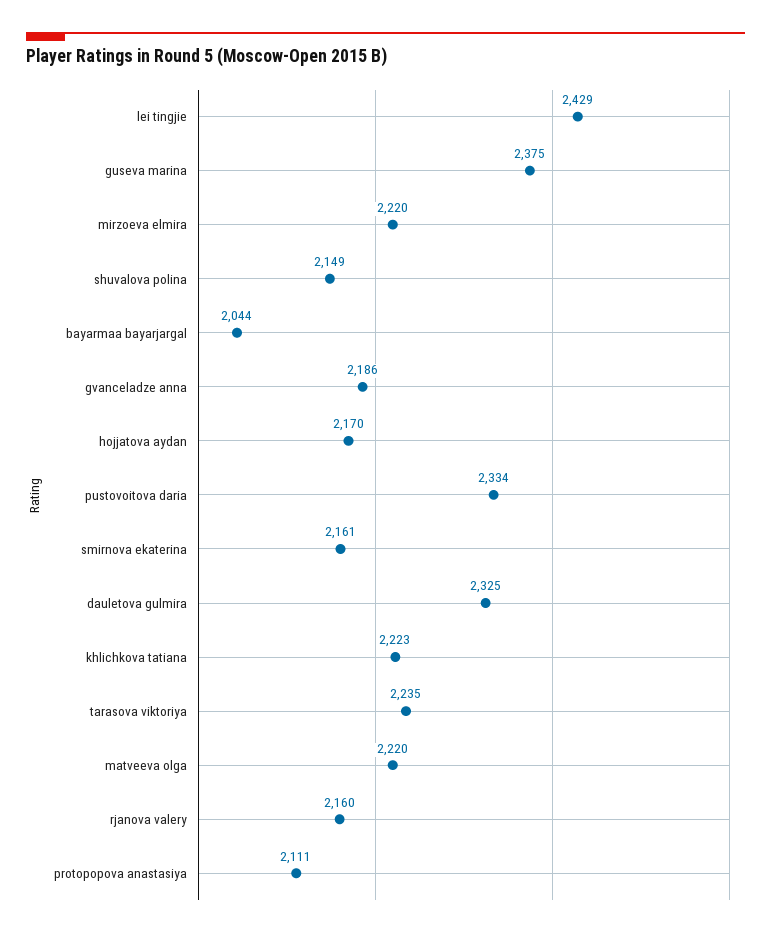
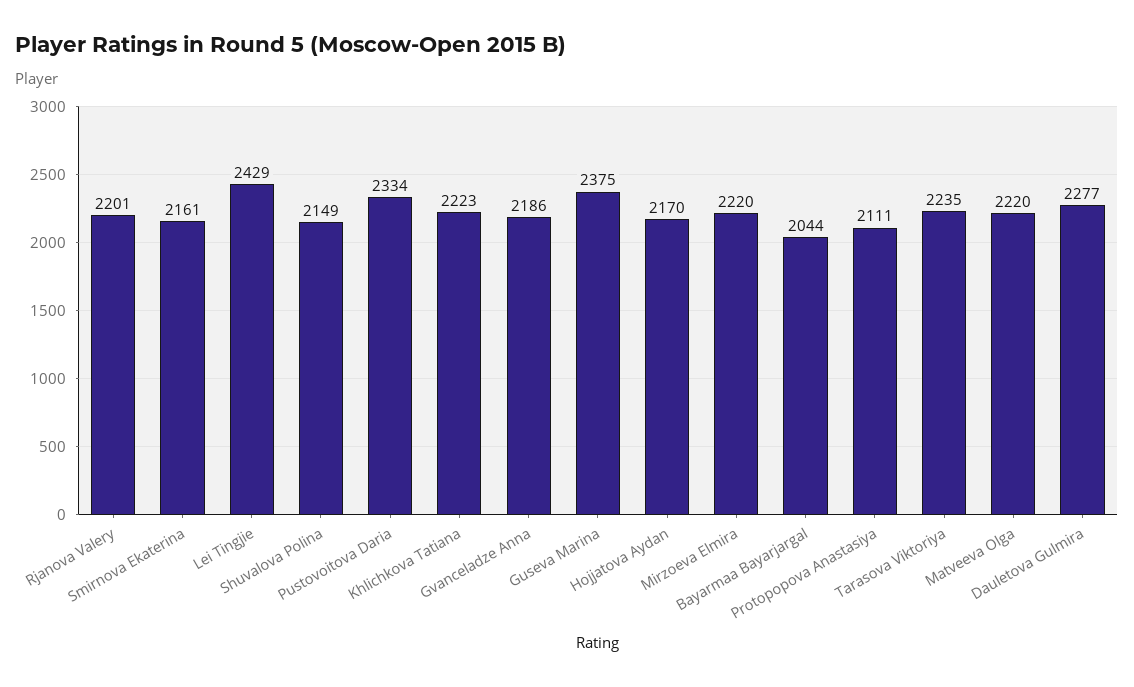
  {
    "lei tingjie": 2429,
    "guseva marina": 2375,
    "mirzoeva elmira": 2220,
    "shuvalova polina": 2149,
    "bayarmaa bayarjargal": 2044,
    "gvanceladze anna": 2186,
    "hojjatova aydan": 2170,
    "pustovoitova daria": 2334,
    "smirnova ekaterina": 2161,
-   "dauletova gulmira": 2325,
+   "dauletova gulmira": 2277,
    "khlichkova tatiana": 2223,
    "tarasova viktoriya": 2235,
    "matveeva olga": 2220,
-   "rjanova valery": 2160,
+   "rjanova valery": 2201,
    "protopopova anastasiya": 2111
  }

